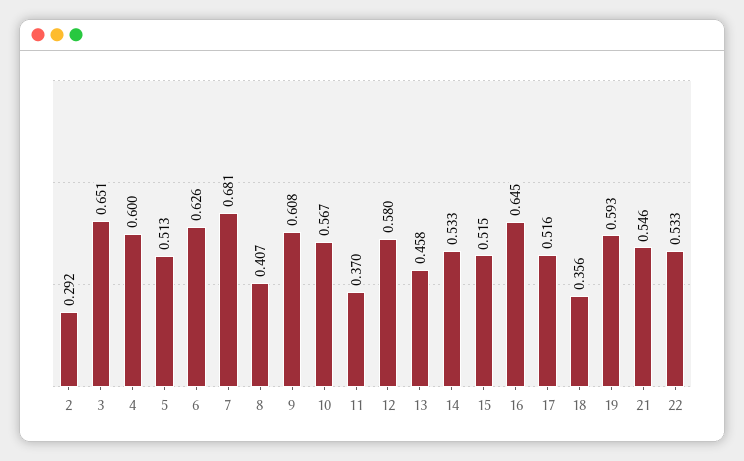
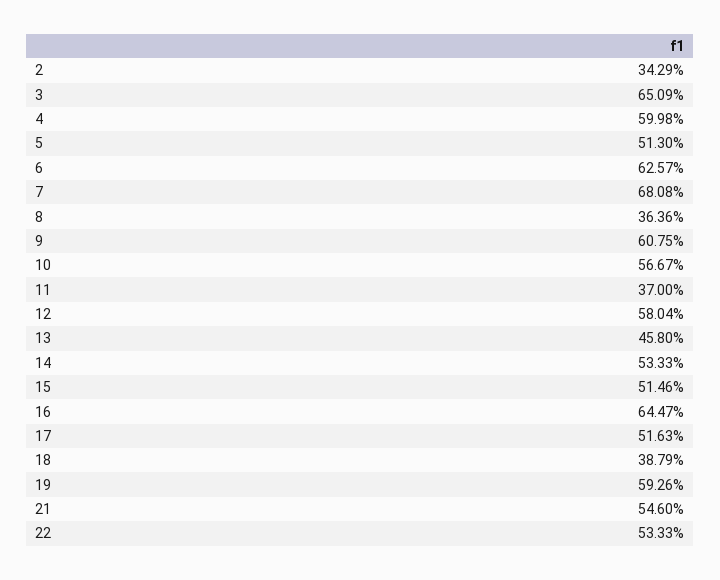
  {
-   "2": 0.292,
+   "2": 0.3429,
    "3": 0.6509,
    "4": 0.5998,
    "5": 0.513,
    "6": 0.6257,
    "7": 0.6808,
-   "8": 0.407,
+   "8": 0.3636,
    "9": 0.6075,
    "10": 0.5667,
    "11": 0.37,
    "12": 0.5804,
    "13": 0.458,
    "14": 0.5333,
    "15": 0.5146,
    "16": 0.6447,
    "17": 0.5163,
-   "18": 0.356,
+   "18": 0.3879,
    "19": 0.5926,
    "21": 0.546,
    "22": 0.5333
  }

